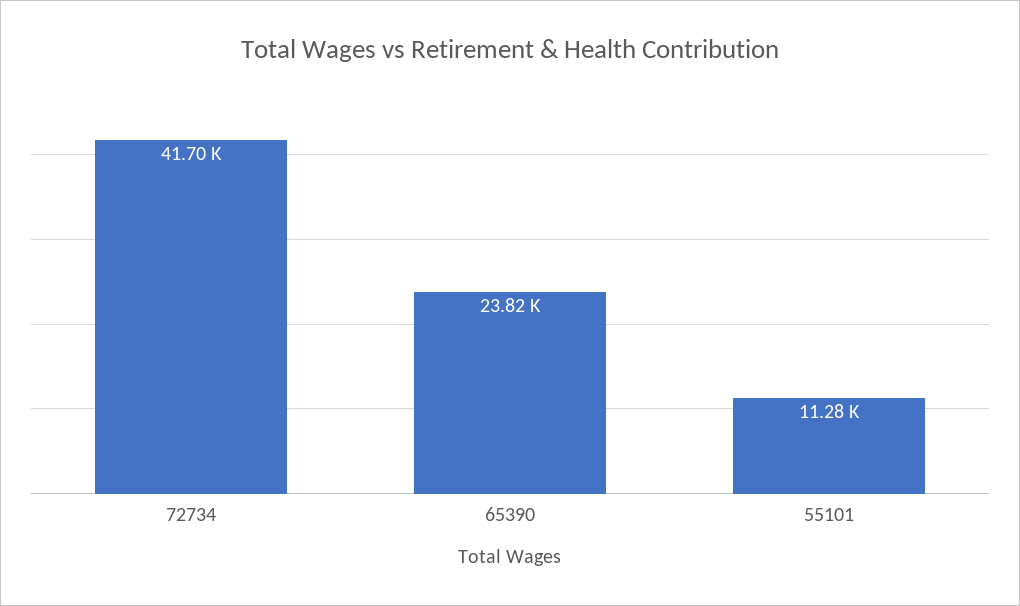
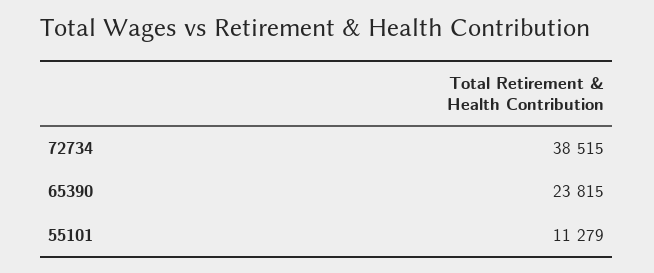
  {
-   "72734": 41700,
+   "72734": 38515,
    "65390": 23815,
    "55101": 11279
  }

